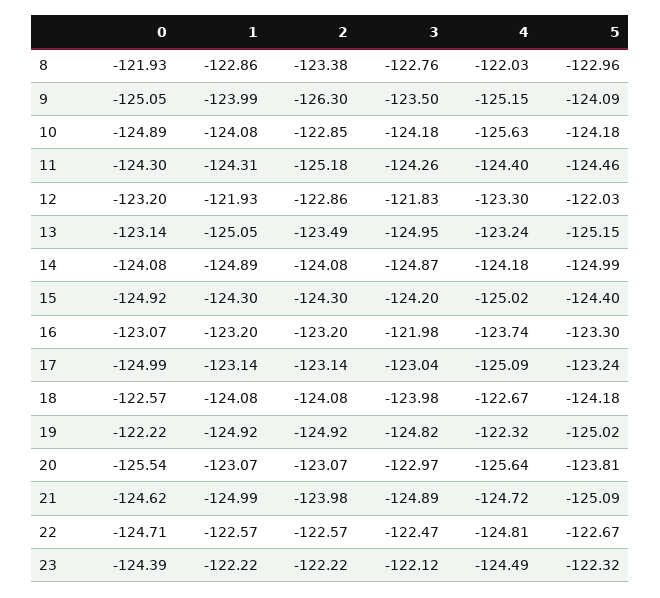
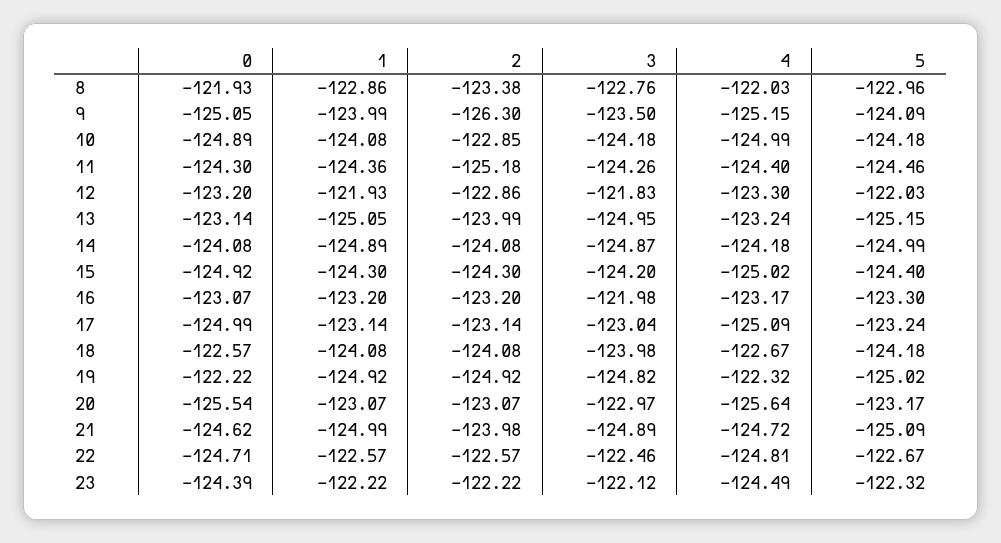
  {
    "0": {
      "8": -121.93,
      "9": -125.05,
      "10": -124.89,
      "11": -124.3,
      "12": -123.2,
      "13": -123.14,
      "14": -124.08,
      "15": -124.92,
      "16": -123.07,
      "17": -124.99,
      "18": -122.57,
      "19": -122.22,
      "20": -125.54,
      "21": -124.62,
      "22": -124.71,
      "23": -124.39
    },
    "1": {
      "8": -122.86,
      "9": -123.99,
      "10": -124.08,
-     "11": -124.31,
+     "11": -124.36,
      "12": -121.93,
      "13": -125.05,
      "14": -124.89,
      "15": -124.3,
      "16": -123.2,
      "17": -123.14,
      "18": -124.08,
      "19": -124.92,
      "20": -123.07,
      "21": -124.99,
      "22": -122.57,
      "23": -122.22
    },
    "2": {
      "8": -123.38,
      "9": -126.3,
      "10": -122.85,
      "11": -125.18,
      "12": -122.86,
-     "13": -123.49,
+     "13": -123.99,
      "14": -124.08,
      "15": -124.3,
      "16": -123.2,
      "17": -123.14,
      "18": -124.08,
      "19": -124.92,
      "20": -123.07,
      "21": -123.98,
      "22": -122.57,
      "23": -122.22
    },
    "3": {
      "8": -122.76,
      "9": -123.5,
      "10": -124.18,
      "11": -124.26,
      "12": -121.83,
      "13": -124.95,
      "14": -124.87,
      "15": -124.2,
      "16": -121.98,
      "17": -123.04,
      "18": -123.98,
      "19": -124.82,
      "20": -122.97,
      "21": -124.89,
-     "22": -122.47,
+     "22": -122.46,
      "23": -122.12
    },
    "4": {
      "8": -122.03,
      "9": -125.15,
-     "10": -125.63,
+     "10": -124.99,
      "11": -124.4,
      "12": -123.3,
      "13": -123.24,
      "14": -124.18,
      "15": -125.02,
-     "16": -123.74,
+     "16": -123.17,
      "17": -125.09,
      "18": -122.67,
      "19": -122.32,
      "20": -125.64,
      "21": -124.72,
      "22": -124.81,
      "23": -124.49
    },
    "5": {
      "8": -122.96,
      "9": -124.09,
      "10": -124.18,
      "11": -124.46,
      "12": -122.03,
      "13": -125.15,
      "14": -124.99,
      "15": -124.4,
      "16": -123.3,
      "17": -123.24,
      "18": -124.18,
      "19": -125.02,
-     "20": -123.81,
+     "20": -123.17,
      "21": -125.09,
      "22": -122.67,
      "23": -122.32
    }
  }

